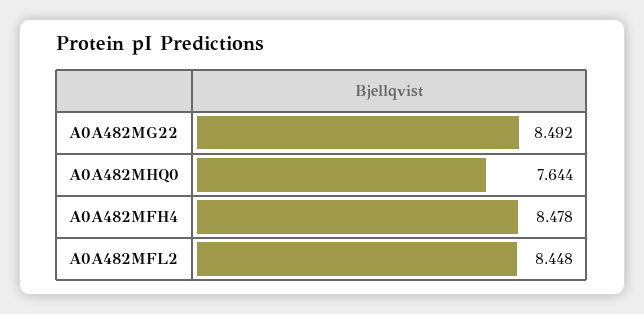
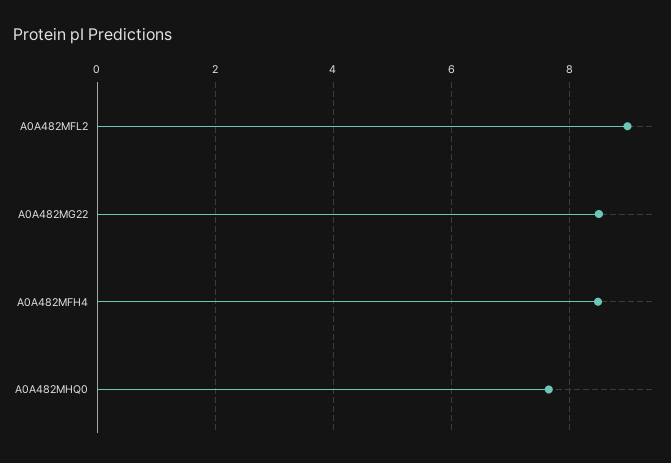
  {
    "A0A482MG22": 8.492,
    "A0A482MHQ0": 7.644,
    "A0A482MFH4": 8.478,
-   "A0A482MFL2": 8.448
+   "A0A482MFL2": 9
  }

